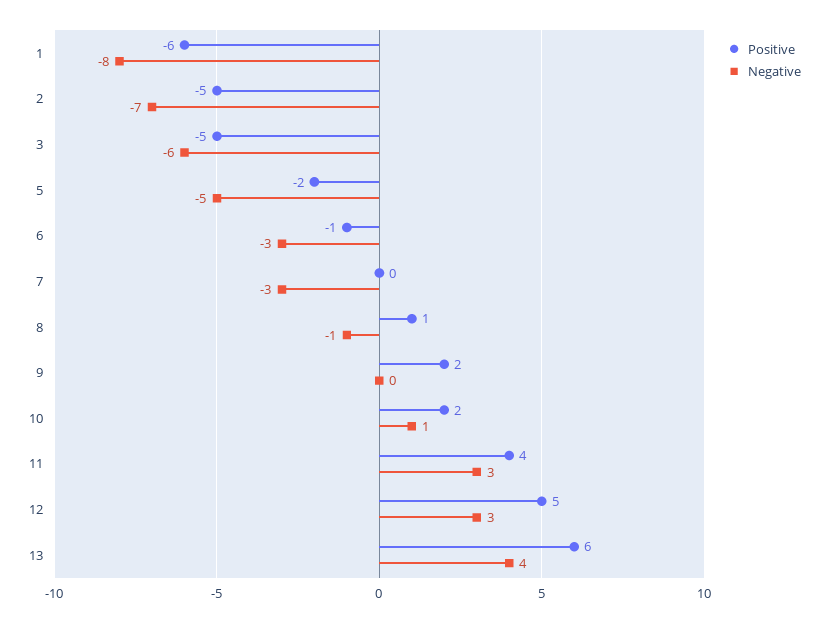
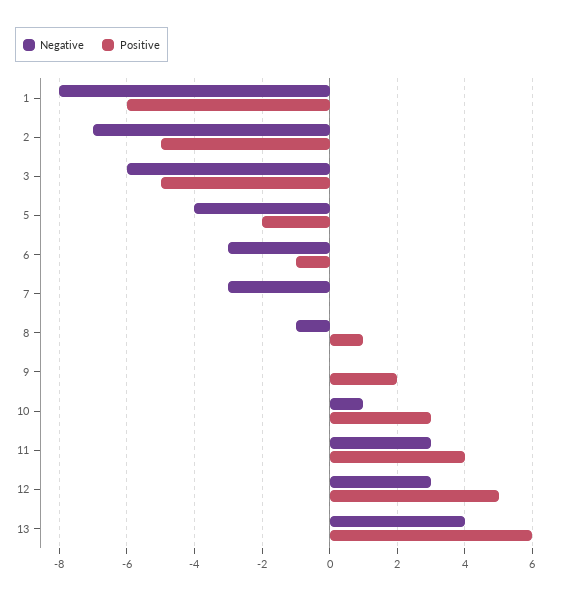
  {
    "Positive": {
      "1": -6,
      "2": -5,
      "3": -5,
      "5": -2,
      "6": -1,
      "7": 0,
      "8": 1,
      "9": 2,
-     "10": 2,
+     "10": 3,
      "11": 4,
      "12": 5,
      "13": 6
    },
    "Negative": {
      "1": -8,
      "2": -7,
      "3": -6,
-     "5": -5,
+     "5": -4,
      "6": -3,
      "7": -3,
      "8": -1,
      "9": 0,
      "10": 1,
      "11": 3,
      "12": 3,
      "13": 4
    }
  }

